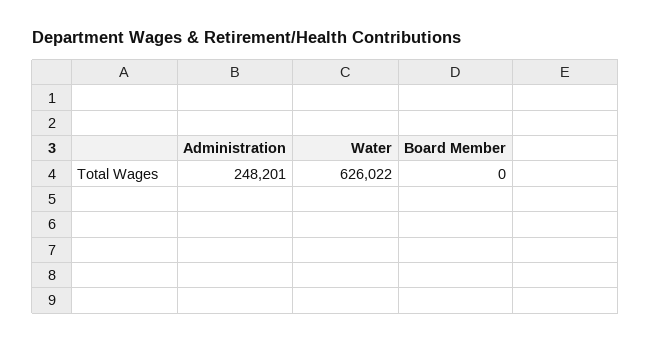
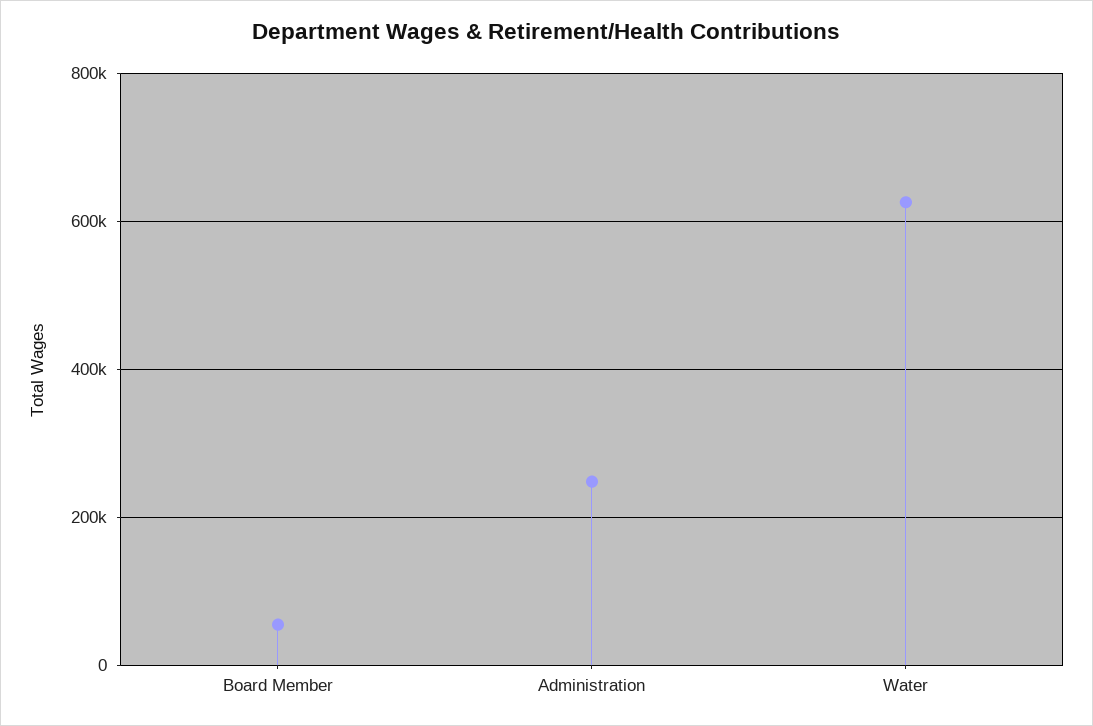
  {
    "Administration": 248201,
    "Water": 626022,
-   "Board Member": 0
+   "Board Member": 60000
  }

